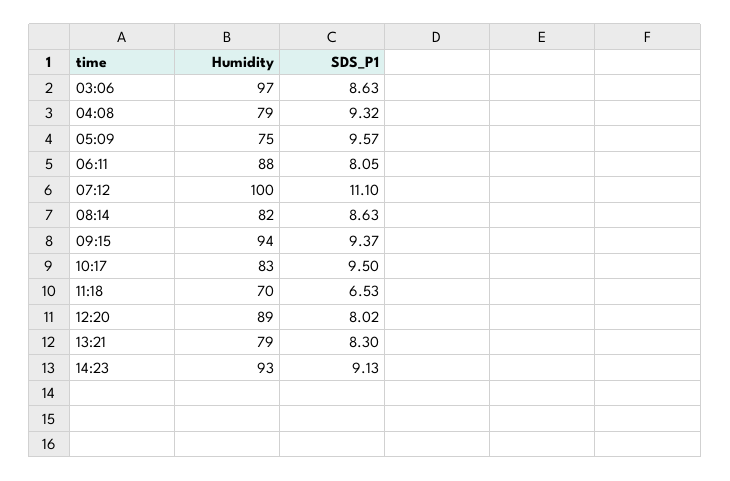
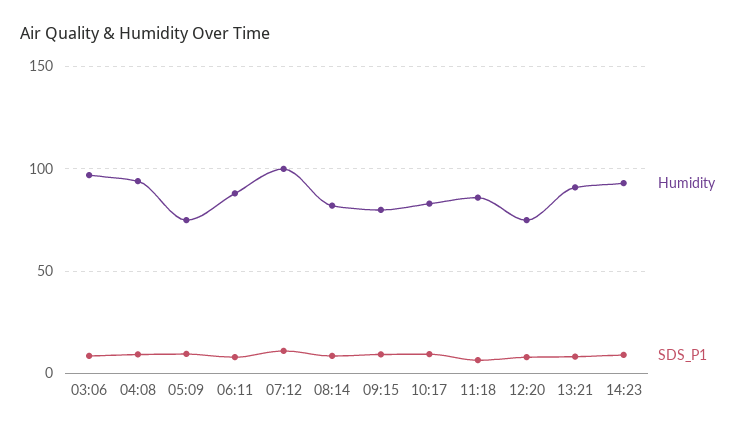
  {
    "Humidity": {
      "03:06": 97,
-     "04:08": 79,
+     "04:08": 95,
      "05:09": 75,
      "06:11": 88,
      "07:12": 100,
      "08:14": 82,
-     "09:15": 94,
+     "09:15": 80,
      "10:17": 83,
-     "11:18": 70,
+     "11:18": 85,
-     "12:20": 89,
+     "12:20": 75,
-     "13:21": 79,
+     "13:21": 90,
      "14:23": 93
    },
    "SDS_P1": {
      "03:06": 8.63,
      "04:08": 9.32,
      "05:09": 9.57,
      "06:11": 8.05,
      "07:12": 11.1,
      "08:14": 8.63,
      "09:15": 9.37,
      "10:17": 9.5,
      "11:18": 6.53,
      "12:20": 8.02,
      "13:21": 8.3,
      "14:23": 9.13
    }
  }

